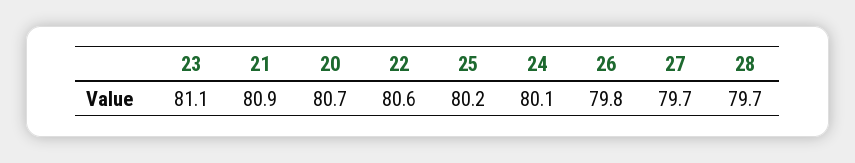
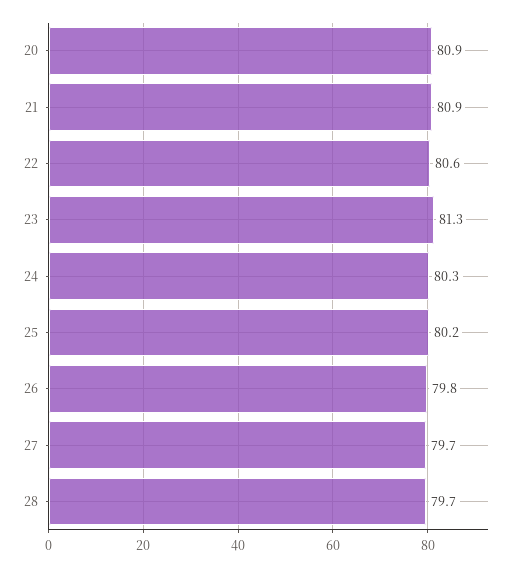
  {
-   "23": 81.1,
+   "23": 81.3,
    "21": 80.9,
-   "20": 80.7,
+   "20": 80.9,
    "22": 80.6,
    "25": 80.2,
-   "24": 80.1,
+   "24": 80.3,
    "26": 79.8,
    "27": 79.7,
    "28": 79.7
  }

